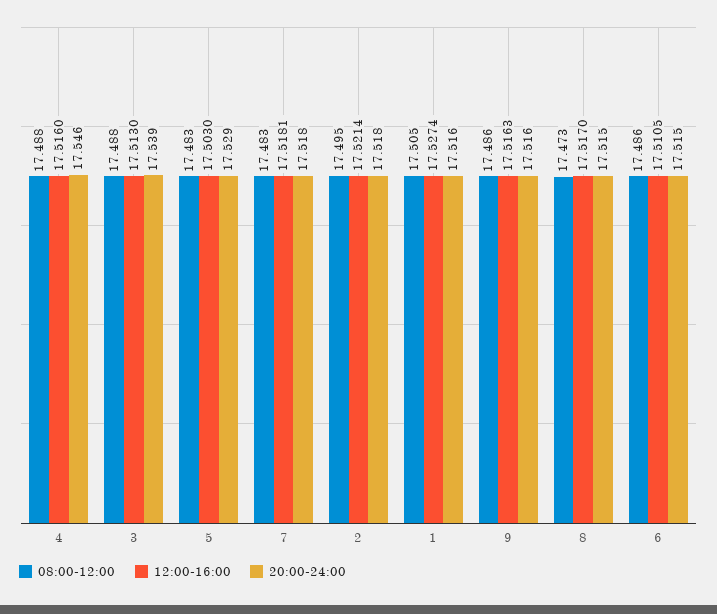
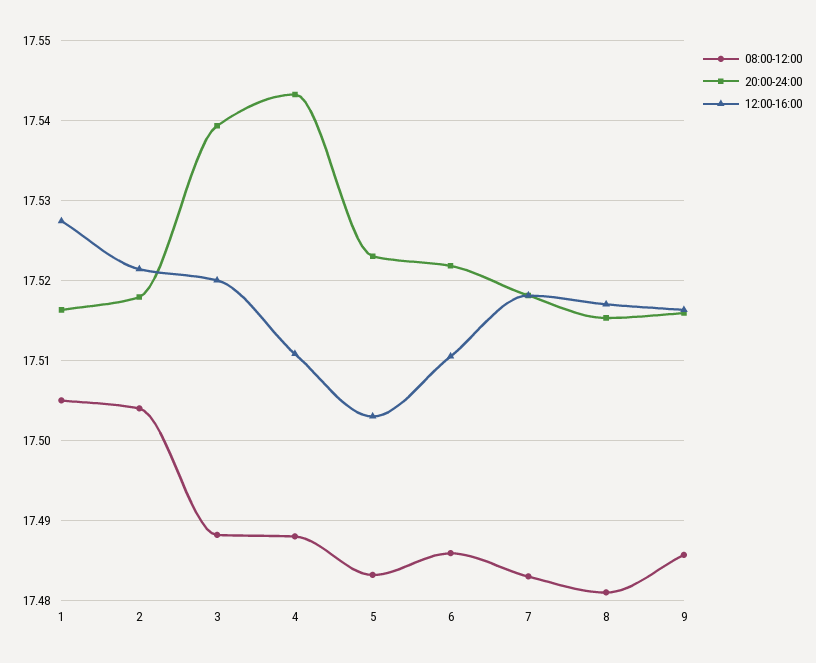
  {
    "08:00-12:00": {
      "4": 17.488,
      "3": 17.488,
      "5": 17.483,
      "7": 17.483,
-     "2": 17.495,
+     "2": 17.504,
      "1": 17.505,
      "9": 17.486,
-     "8": 17.473,
+     "8": 17.481,
      "6": 17.486
    },
    "12:00-16:00": {
-     "4": 17.516,
+     "4": 17.511,
-     "3": 17.513,
+     "3": 17.52,
      "5": 17.503,
      "7": 17.5181,
      "2": 17.5214,
      "1": 17.5274,
      "9": 17.5163,
      "8": 17.517,
      "6": 17.5105
    },
    "20:00-24:00": {
-     "4": 17.546,
+     "4": 17.543,
      "3": 17.539,
-     "5": 17.529,
+     "5": 17.523,
      "7": 17.518,
      "2": 17.518,
      "1": 17.516,
      "9": 17.516,
      "8": 17.515,
-     "6": 17.515
+     "6": 17.522
    }
  }

